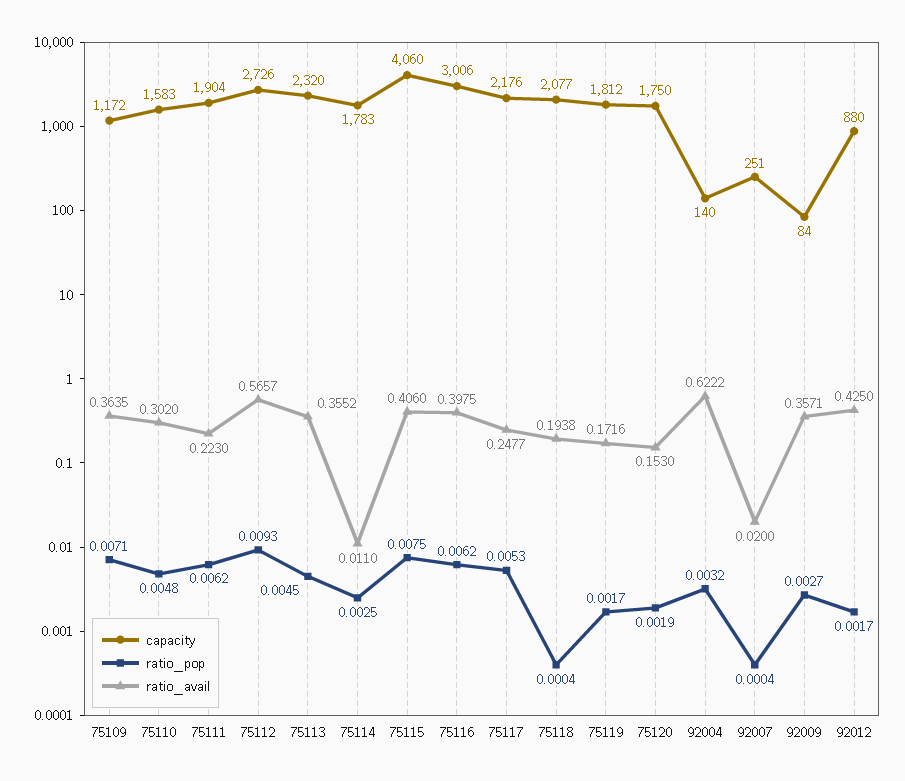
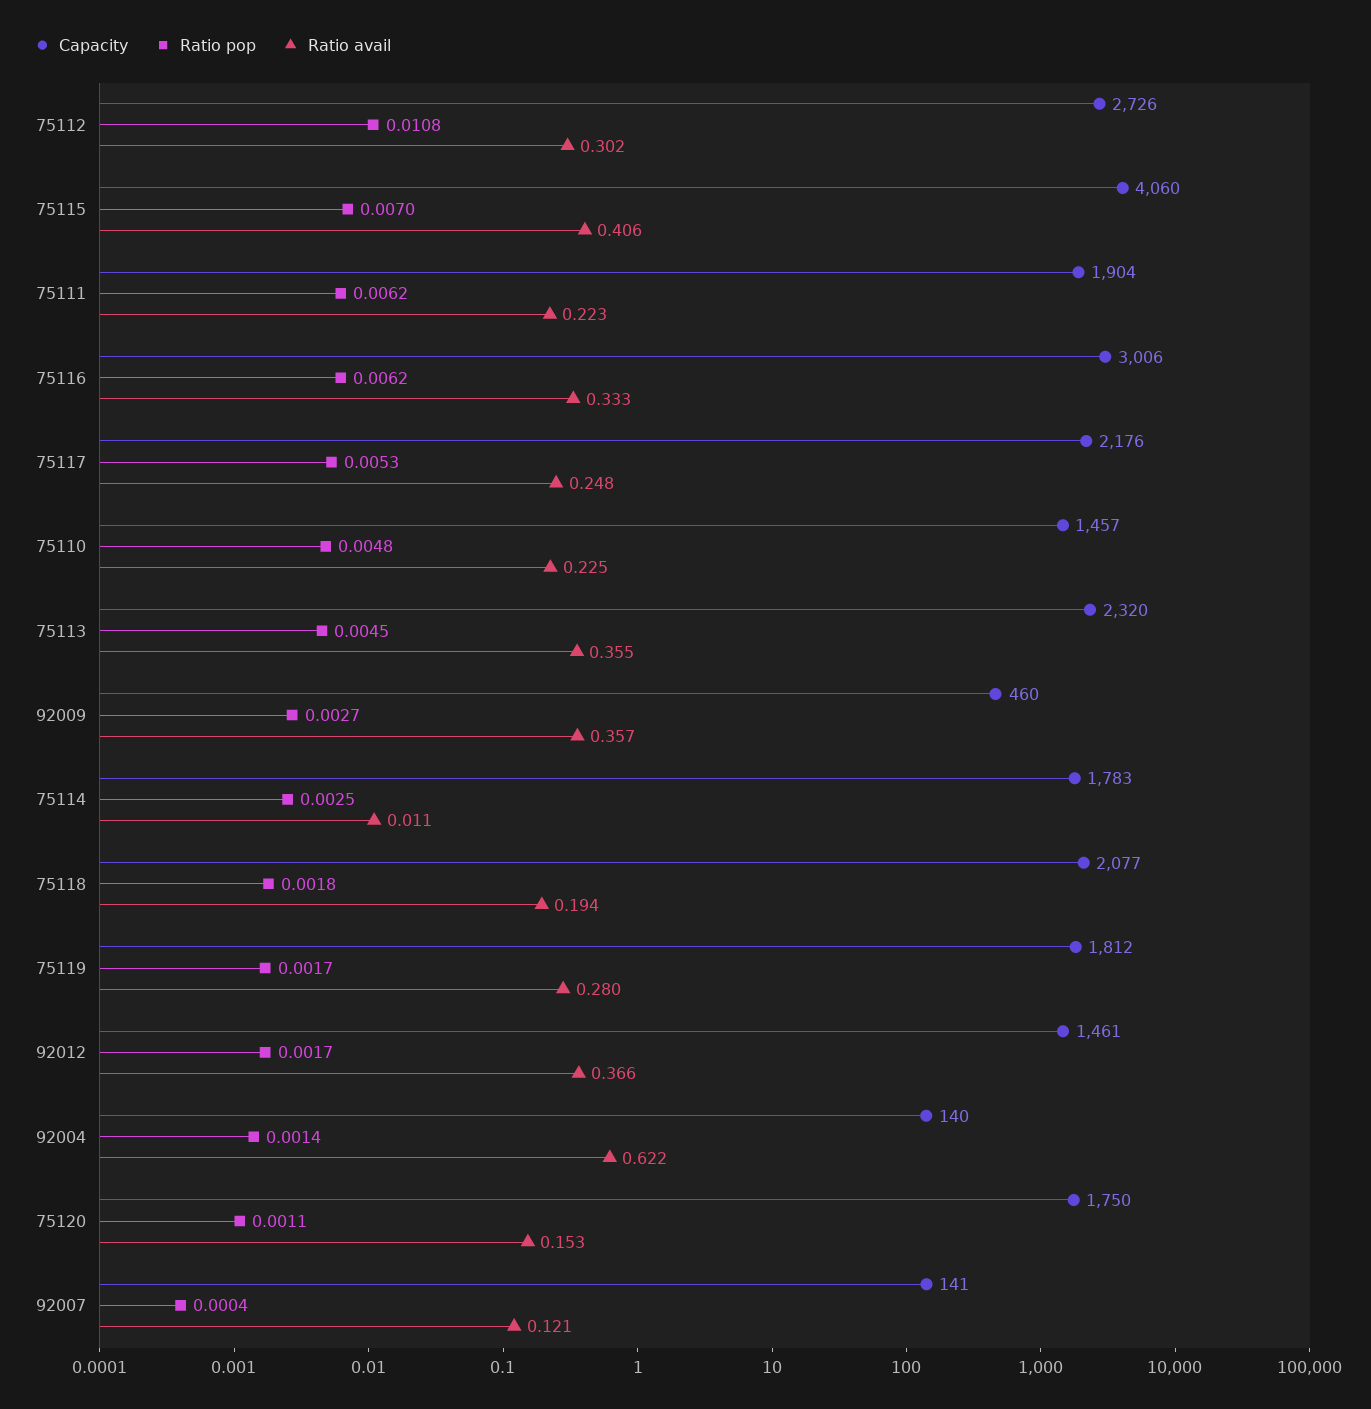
  {
    "capacity": {
-     "75109": 1172,
-     "75110": 1583,
+     "75110": 1457,
      "75111": 1904,
      "75112": 2726,
      "75113": 2320,
      "75114": 1783,
      "75115": 4060,
      "75116": 3006,
      "75117": 2176,
      "75118": 2077,
      "75119": 1812,
      "75120": 1750,
      "92004": 140,
-     "92007": 251,
+     "92007": 141,
-     "92009": 84,
+     "92009": 460,
-     "92012": 880
+     "92012": 1461
    },
    "ratio_pop": {
-     "75109": 0.0071,
      "75110": 0.0048,
      "75111": 0.0062,
-     "75112": 0.0093,
+     "75112": 0.0108,
      "75113": 0.0045,
      "75114": 0.0025,
-     "75115": 0.0075,
+     "75115": 0.007,
      "75116": 0.0062,
      "75117": 0.0053,
-     "75118": 0.0004,
+     "75118": 0.0018,
      "75119": 0.0017,
-     "75120": 0.0019,
+     "75120": 0.0011,
-     "92004": 0.0032,
+     "92004": 0.0014,
      "92007": 0.0004,
      "92009": 0.0027,
      "92012": 0.0017
    },
    "ratio_avail": {
-     "75109": 0.3635,
-     "75110": 0.302,
+     "75110": 0.225,
      "75111": 0.223,
-     "75112": 0.5657,
+     "75112": 0.302,
      "75113": 0.3552,
      "75114": 0.011,
      "75115": 0.406,
-     "75116": 0.3975,
+     "75116": 0.333,
      "75117": 0.2477,
      "75118": 0.1938,
-     "75119": 0.1716,
+     "75119": 0.28,
      "75120": 0.153,
      "92004": 0.6222,
-     "92007": 0.02,
+     "92007": 0.121,
      "92009": 0.3571,
-     "92012": 0.425
+     "92012": 0.366
    }
  }

